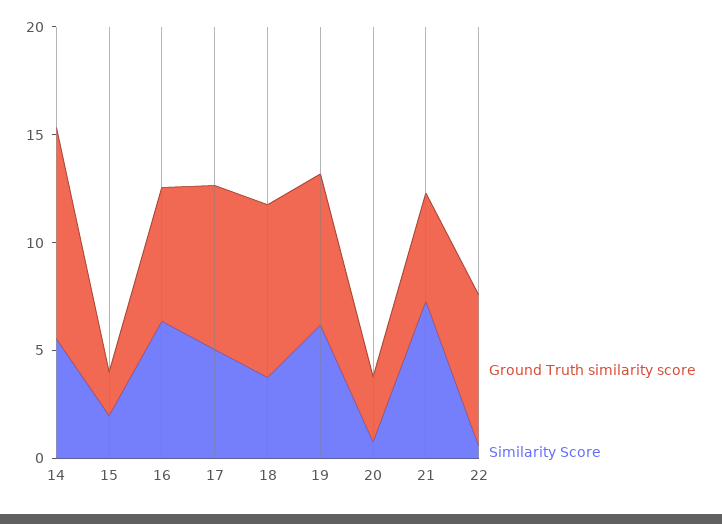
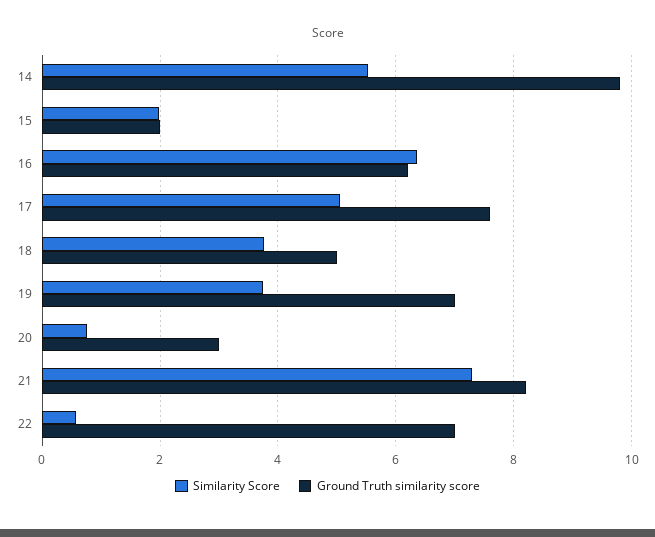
  {
    "Ground Truth similarity score": {
      "14": 9.8,
      "15": 2,
      "16": 6.2,
      "17": 7.6,
-     "18": 8,
+     "18": 5,
      "19": 7,
      "20": 3,
-     "21": 5,
+     "21": 8.2,
      "22": 7
    },
    "Similarity Score": {
      "14": 5.6,
      "15": 2,
      "16": 6.4,
      "17": 5,
      "18": 3.8,
-     "19": 6,
+     "19": 3.8,
      "20": 0.8,
      "21": 7.2,
      "22": 0.6
    }
  }

